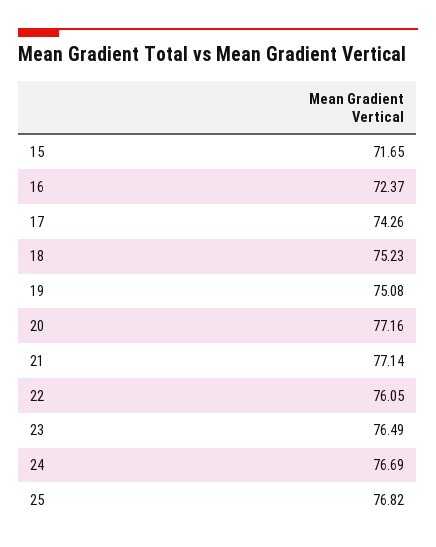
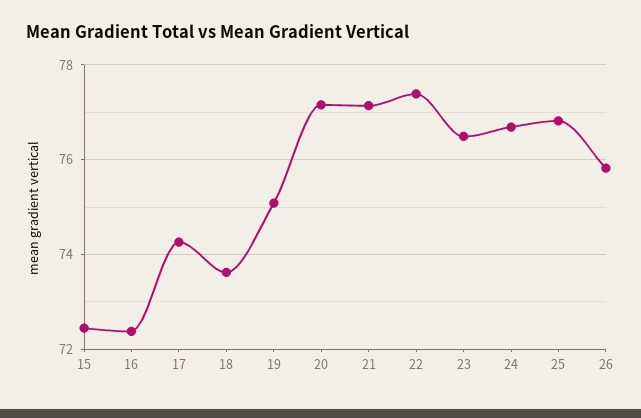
  {
-   "15": 71.65,
+   "15": 72.4,
    "16": 72.37,
    "17": 74.26,
-   "18": 75.23,
+   "18": 73.6,
    "19": 75.08,
    "20": 77.16,
    "21": 77.14,
-   "22": 76.05,
+   "22": 77.4,
    "23": 76.49,
    "24": 76.69,
-   "25": 76.82
+   "25": 76.82,
+   "26": 75.8
  }

